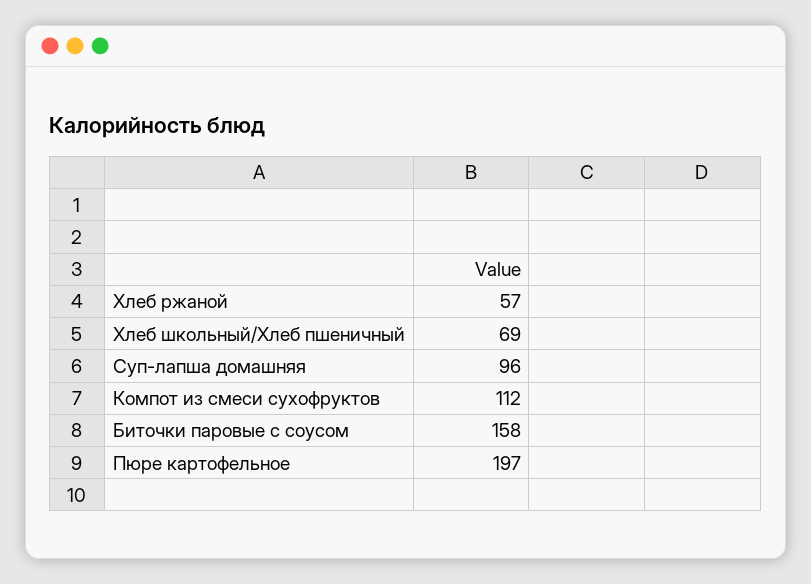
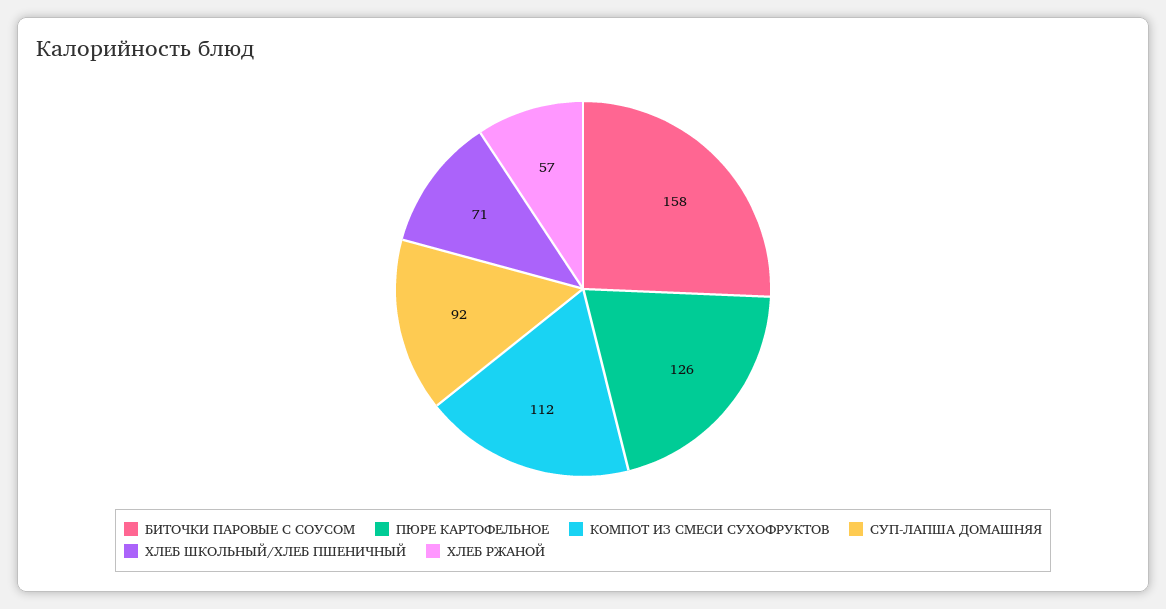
  {
    "Хлеб ржаной": 57,
-   "Хлеб школьный/Хлеб пшеничный": 69,
+   "Хлеб школьный/Хлеб пшеничный": 71,
-   "Суп-лапша домашняя": 96,
+   "Суп-лапша домашняя": 92,
    "Компот из смеси сухофруктов": 112,
    "Биточки паровые с соусом": 158,
-   "Пюре картофельное": 197
+   "Пюре картофельное": 126
  }

